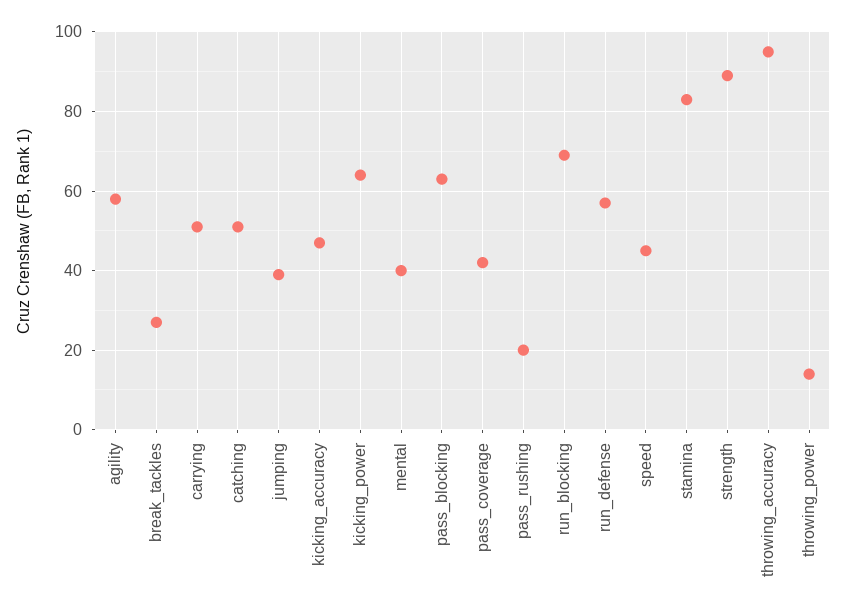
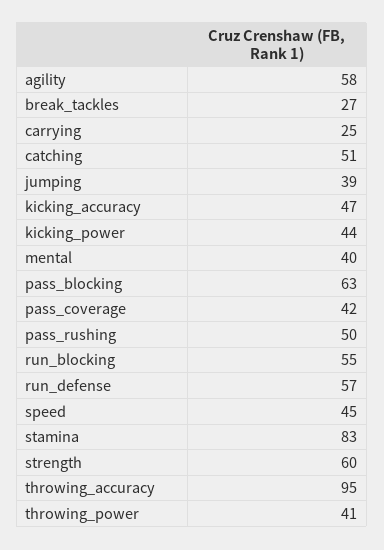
  {
    "agility": 58,
    "break_tackles": 27,
-   "carrying": 50,
+   "carrying": 25,
    "catching": 51,
    "jumping": 39,
    "kicking_accuracy": 47,
-   "kicking_power": 65,
+   "kicking_power": 44,
    "mental": 40,
    "pass_blocking": 63,
    "pass_coverage": 42,
-   "pass_rushing": 20,
+   "pass_rushing": 50,
-   "run_blocking": 70,
+   "run_blocking": 55,
    "run_defense": 57,
    "speed": 45,
    "stamina": 83,
-   "strength": 90,
+   "strength": 60,
    "throwing_accuracy": 95,
-   "throwing_power": 15
+   "throwing_power": 41
  }

